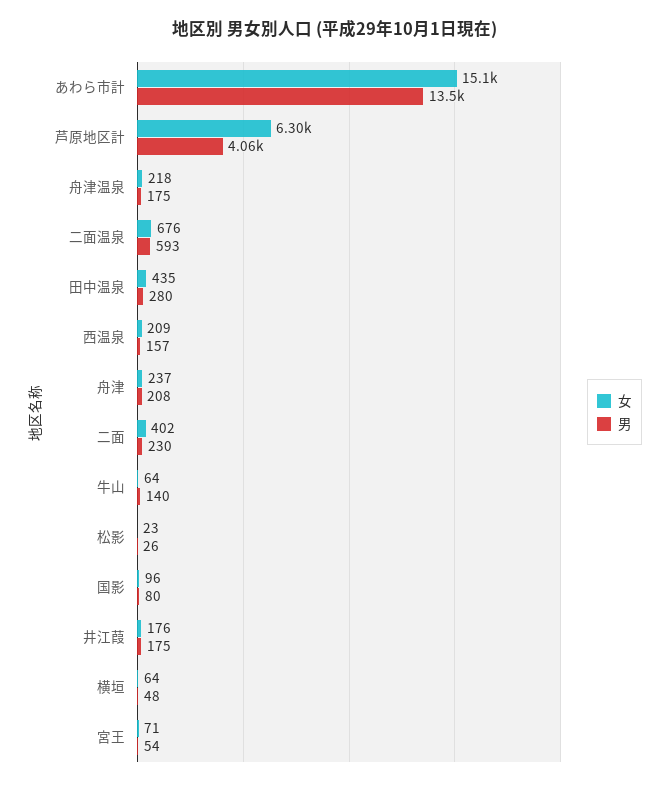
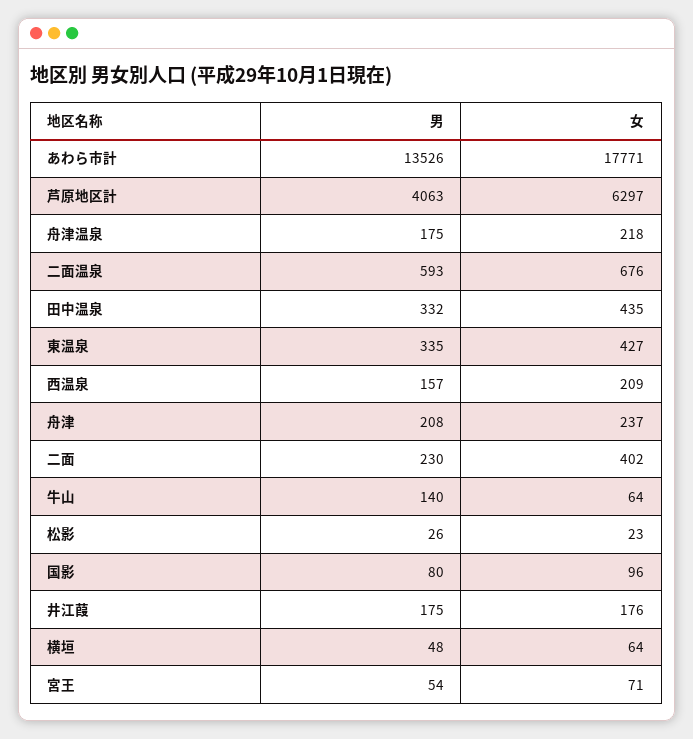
  {
    "女": {
-     "あわら市計": 15100,
+     "あわら市計": 17771,
      "芦原地区計": 6297,
      "舟津温泉": 218,
      "二面温泉": 676,
      "田中温泉": 435,
      "西温泉": 209,
      "舟津": 237,
      "二面": 402,
      "牛山": 64,
      "松影": 23,
      "国影": 96,
      "井江葭": 176,
      "横垣": 64,
-     "宮王": 71
+     "宮王": 71,
+     "東温泉": 427
    },
    "男": {
      "あわら市計": 13526,
      "芦原地区計": 4063,
      "舟津温泉": 175,
      "二面温泉": 593,
-     "田中温泉": 280,
+     "田中温泉": 332,
      "西温泉": 157,
      "舟津": 208,
      "二面": 230,
      "牛山": 140,
      "松影": 26,
      "国影": 80,
      "井江葭": 175,
      "横垣": 48,
-     "宮王": 54
+     "宮王": 54,
+     "東温泉": 335
    }
  }

